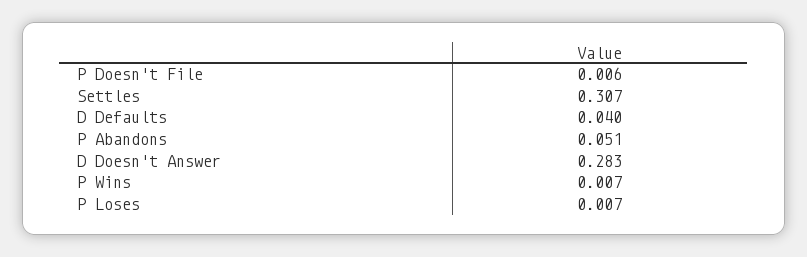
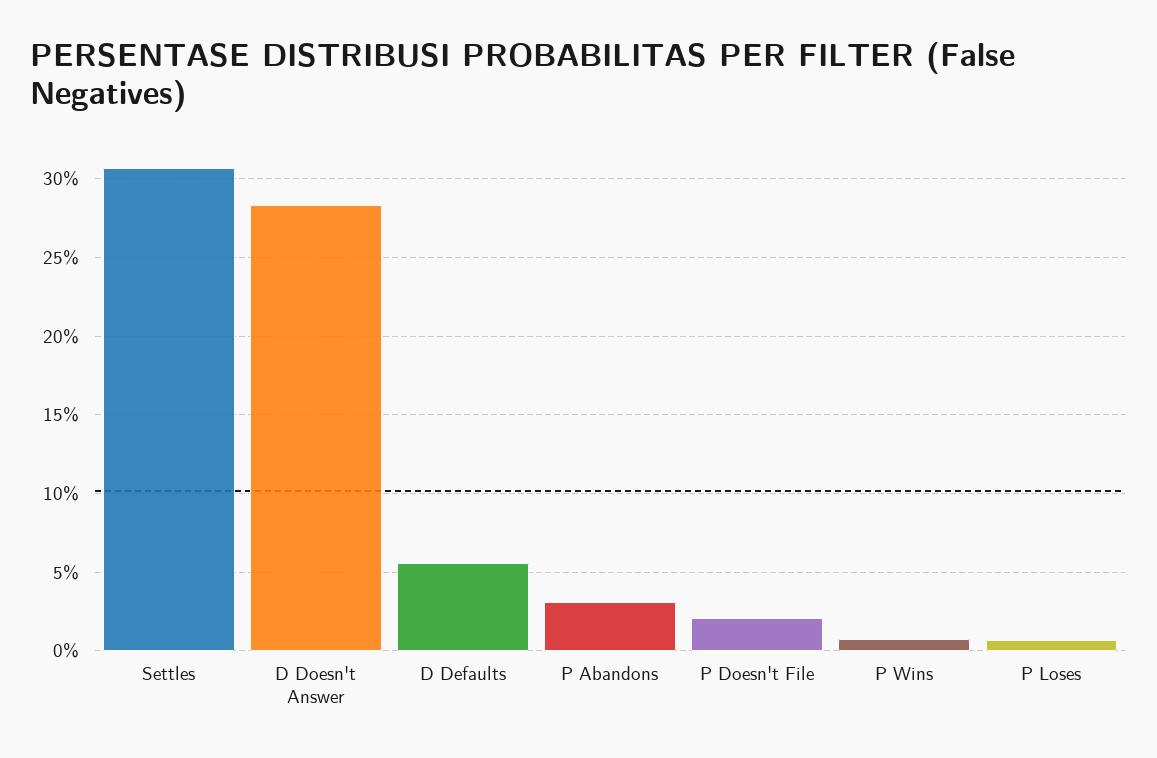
  {
-   "P Doesn't File": 0.006,
+   "P Doesn't File": 0.02,
    "Settles": 0.307,
-   "D Defaults": 0.04,
+   "D Defaults": 0.055,
-   "P Abandons": 0.051,
+   "P Abandons": 0.03,
    "D Doesn't Answer": 0.283,
    "P Wins": 0.007,
    "P Loses": 0.007
  }

